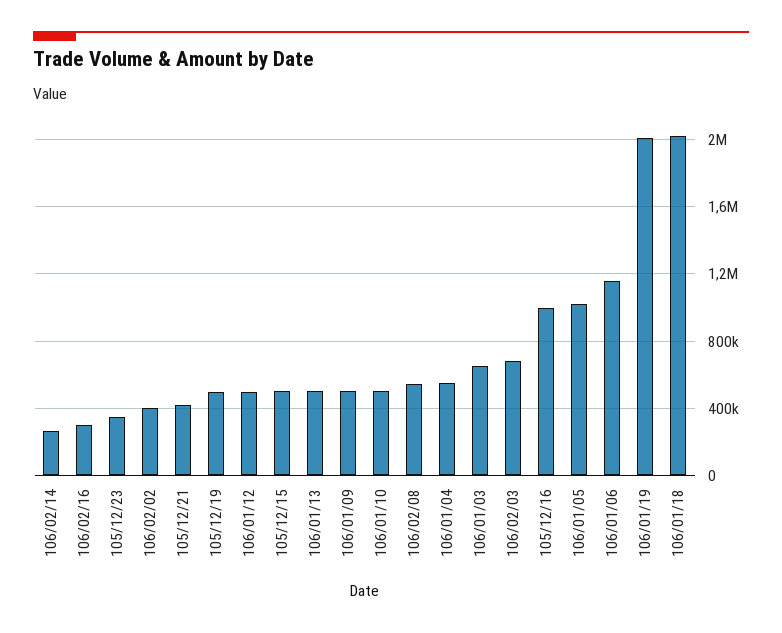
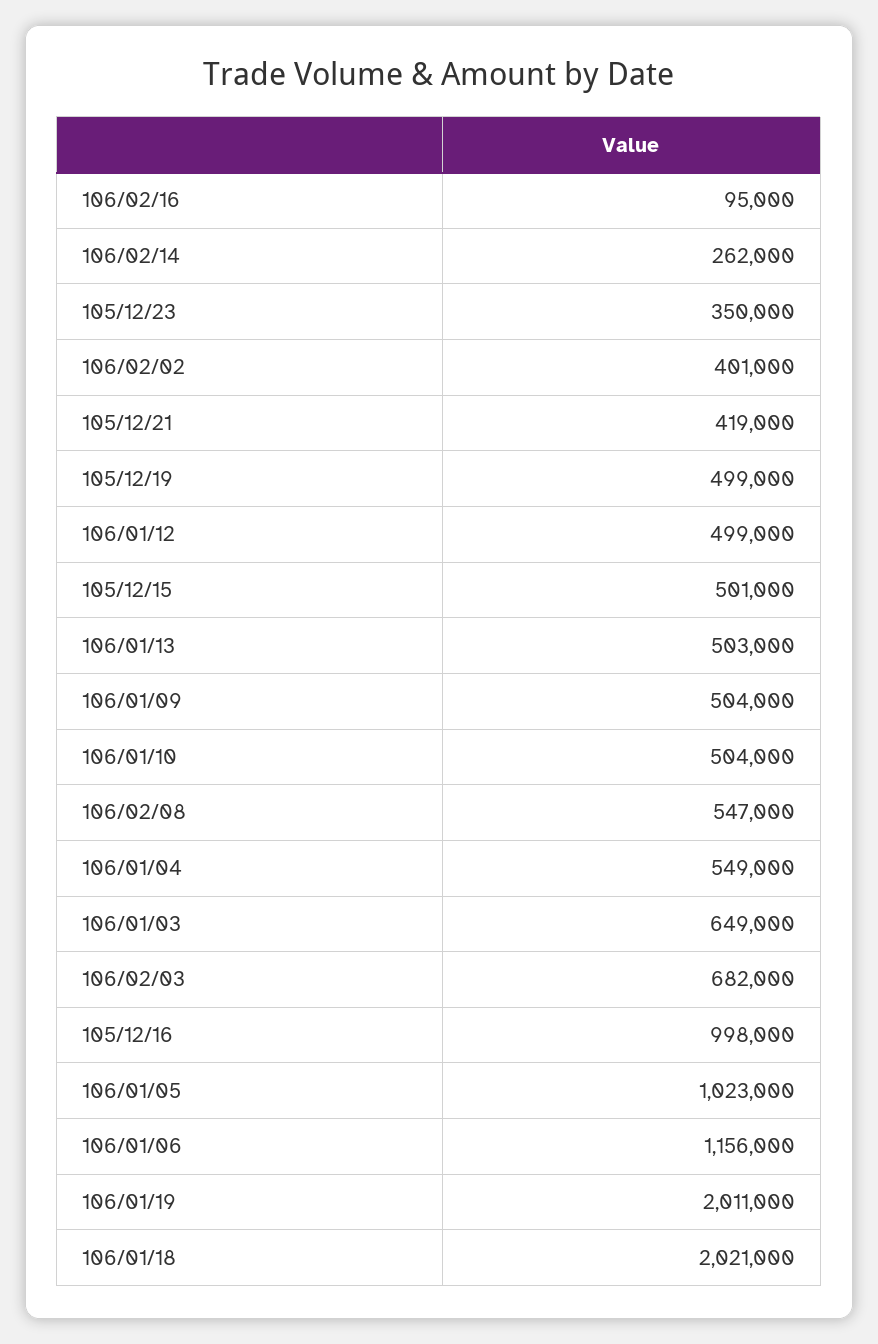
  {
    "106/02/14": 262000,
-   "106/02/16": 300000,
+   "106/02/16": 95000,
    "105/12/23": 350000,
    "106/02/02": 401000,
    "105/12/21": 419000,
    "105/12/19": 499000,
    "106/01/12": 499000,
    "105/12/15": 501000,
    "106/01/13": 503000,
    "106/01/09": 504000,
    "106/01/10": 504000,
    "106/02/08": 547000,
    "106/01/04": 549000,
    "106/01/03": 649000,
    "106/02/03": 682000,
    "105/12/16": 998000,
    "106/01/05": 1023000,
    "106/01/06": 1156000,
    "106/01/19": 2011000,
    "106/01/18": 2021000
  }

